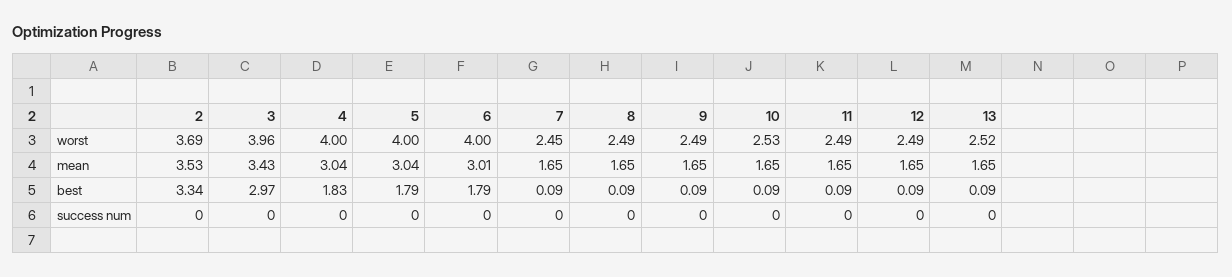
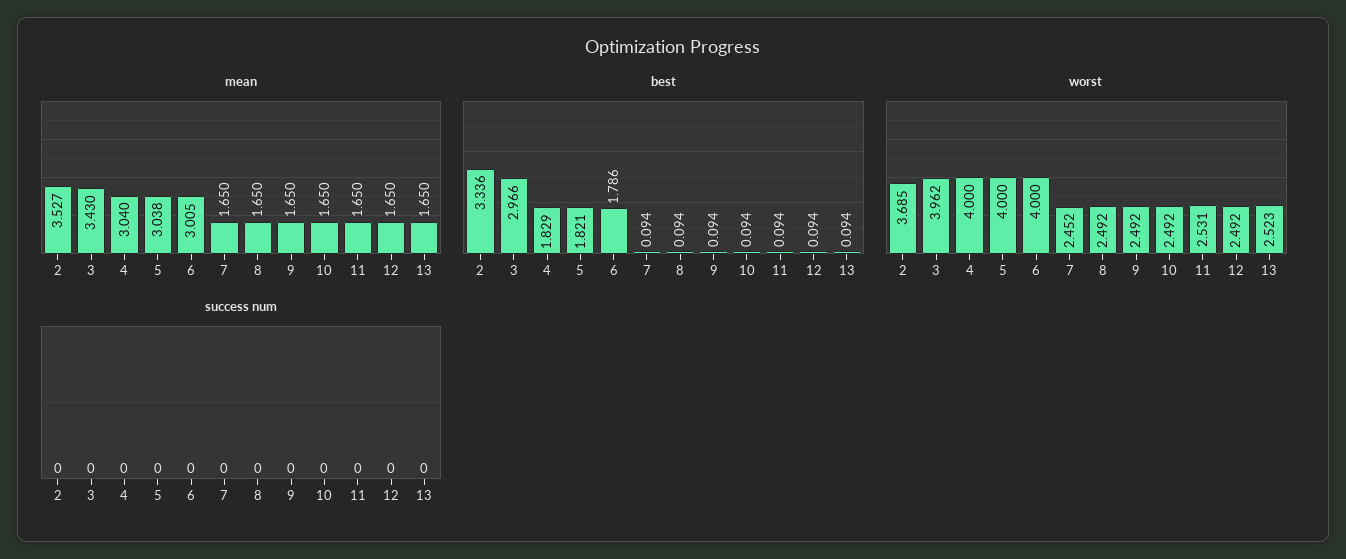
  {
    "worst": {
      "2": 3.685,
      "3": 3.962,
      "4": 4,
      "5": 4,
      "6": 4,
      "7": 2.452,
      "8": 2.492,
      "9": 2.492,
-     "10": 2.53,
+     "10": 2.492,
-     "11": 2.49,
+     "11": 2.531,
      "12": 2.492,
      "13": 2.523
    },
    "mean": {
      "2": 3.527,
      "3": 3.43,
      "4": 3.04,
      "5": 3.038,
      "6": 3.005,
      "7": 1.65,
      "8": 1.65,
      "9": 1.65,
      "10": 1.65,
      "11": 1.65,
      "12": 1.65,
      "13": 1.65
    },
    "best": {
      "2": 3.336,
      "3": 2.966,
      "4": 1.829,
-     "5": 1.79,
+     "5": 1.821,
      "6": 1.786,
      "7": 0.094,
      "8": 0.094,
      "9": 0.094,
      "10": 0.094,
      "11": 0.094,
      "12": 0.094,
      "13": 0.094
    },
    "success num": {
      "2": 0,
      "3": 0,
      "4": 0,
      "5": 0,
      "6": 0,
      "7": 0,
      "8": 0,
      "9": 0,
      "10": 0,
      "11": 0,
      "12": 0,
      "13": 0
    }
  }

